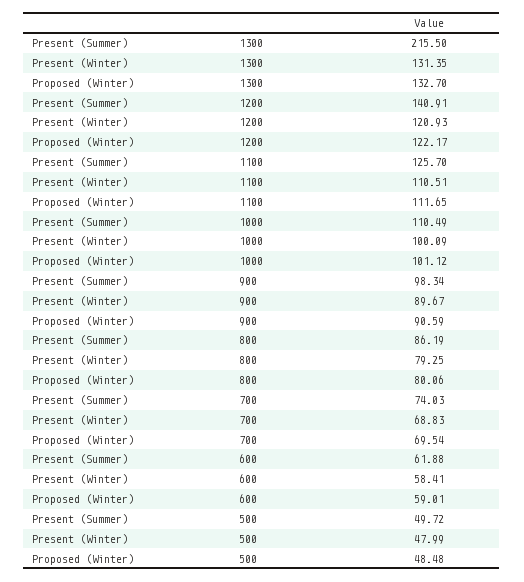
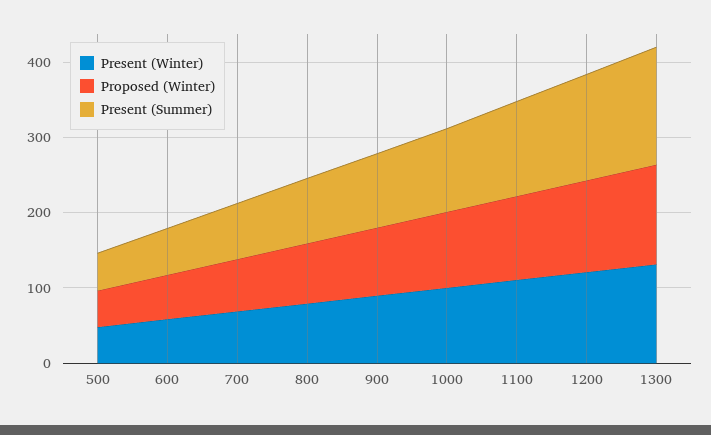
  {
    "Present (Summer)": {
-     "1300": 215.5,
+     "1300": 160,
      "1200": 140.91,
      "1100": 125.7,
      "1000": 110.49,
      "900": 98.34,
      "800": 86.19,
      "700": 74.03,
      "600": 61.88,
      "500": 49.72
    },
    "Present (Winter)": {
      "1300": 131.35,
      "1200": 120.93,
      "1100": 110.51,
      "1000": 100.09,
      "900": 89.67,
      "800": 79.25,
      "700": 68.83,
      "600": 58.41,
      "500": 47.99
    },
    "Proposed (Winter)": {
      "1300": 132.7,
      "1200": 122.17,
      "1100": 111.65,
      "1000": 101.12,
      "900": 90.59,
      "800": 80.06,
      "700": 69.54,
      "600": 59.01,
      "500": 48.48
    }
  }

